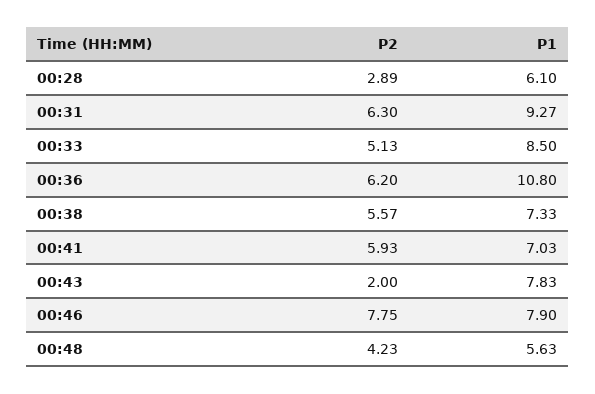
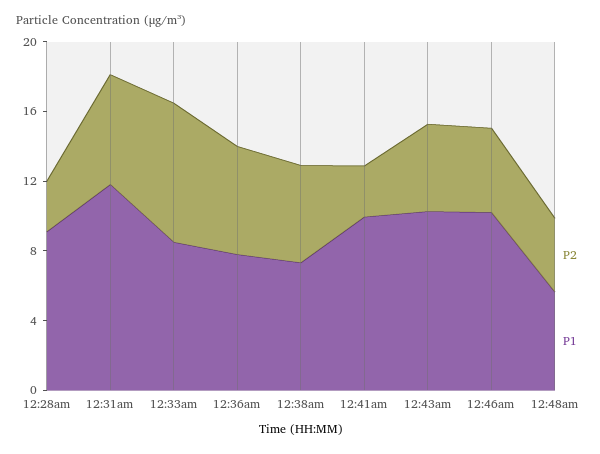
  {
    "P2": {
      "00:28": 2.89,
      "00:31": 6.3,
-     "00:33": 5.13,
+     "00:33": 8,
      "00:36": 6.2,
      "00:38": 5.57,
-     "00:41": 5.93,
+     "00:41": 3,
-     "00:43": 2,
+     "00:43": 5,
-     "00:46": 7.75,
+     "00:46": 5,
      "00:48": 4.23
    },
    "P1": {
-     "00:28": 6.1,
+     "00:28": 9,
-     "00:31": 9.27,
+     "00:31": 12,
      "00:33": 8.5,
-     "00:36": 10.8,
+     "00:36": 8,
      "00:38": 7.33,
-     "00:41": 7.03,
+     "00:41": 10,
-     "00:43": 7.83,
+     "00:43": 10,
-     "00:46": 7.9,
+     "00:46": 10,
      "00:48": 5.63
    }
  }

